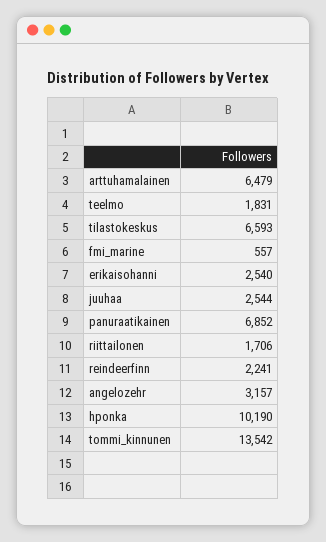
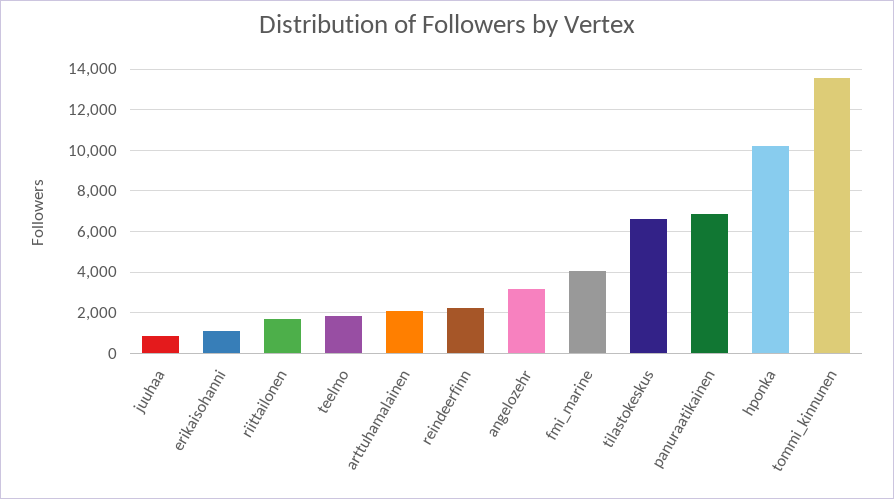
  {
-   "arttuhamalainen": 6479,
+   "arttuhamalainen": 2000,
    "teelmo": 1831,
    "tilastokeskus": 6593,
-   "fmi_marine": 557,
+   "fmi_marine": 4000,
-   "erikaisohanni": 2540,
+   "erikaisohanni": 1000,
-   "juuhaa": 2544,
+   "juuhaa": 1000,
    "panuraatikainen": 6852,
    "riittailonen": 1706,
    "reindeerfinn": 2241,
    "angelozehr": 3157,
    "hponka": 10190,
    "tommi_kinnunen": 13542
  }

